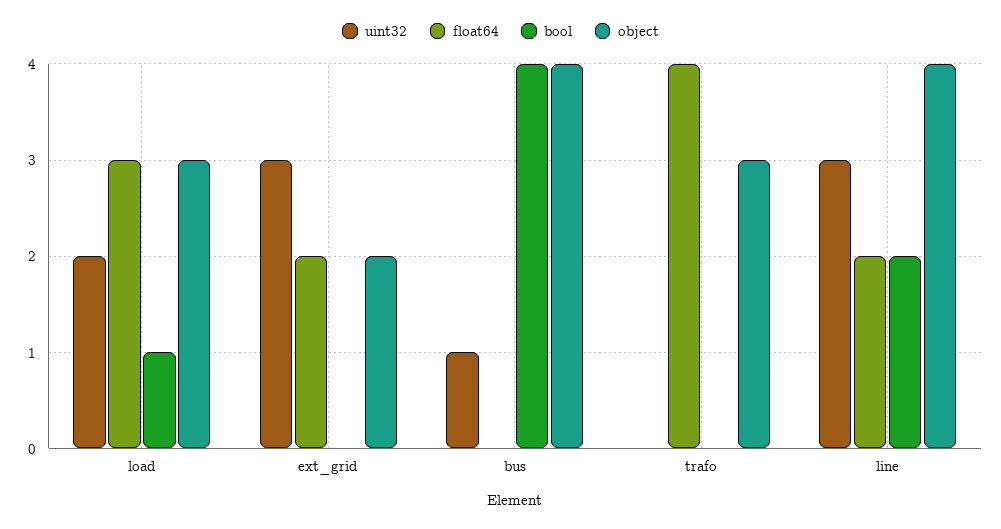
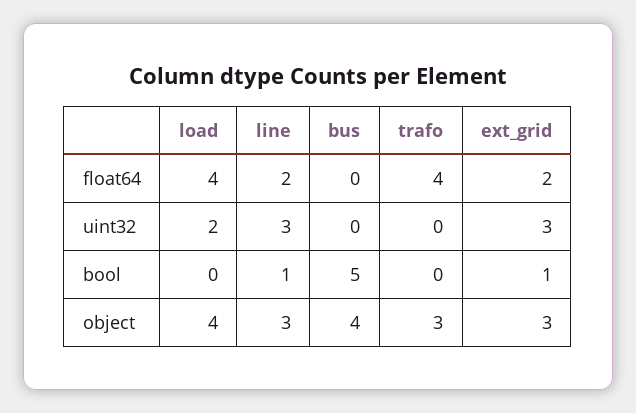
  {
    "uint32": {
      "load": 2,
      "ext_grid": 3,
-     "bus": 1,
+     "bus": 0,
      "trafo": 0,
      "line": 3
    },
    "float64": {
-     "load": 3,
+     "load": 4,
      "ext_grid": 2,
      "bus": 0,
      "trafo": 4,
      "line": 2
    },
    "bool": {
-     "load": 1,
+     "load": 0,
-     "ext_grid": 0,
+     "ext_grid": 1,
-     "bus": 4,
+     "bus": 5,
      "trafo": 0,
-     "line": 2
+     "line": 1
    },
    "object": {
-     "load": 3,
+     "load": 4,
-     "ext_grid": 2,
+     "ext_grid": 3,
      "bus": 4,
      "trafo": 3,
-     "line": 4
+     "line": 3
    }
  }

